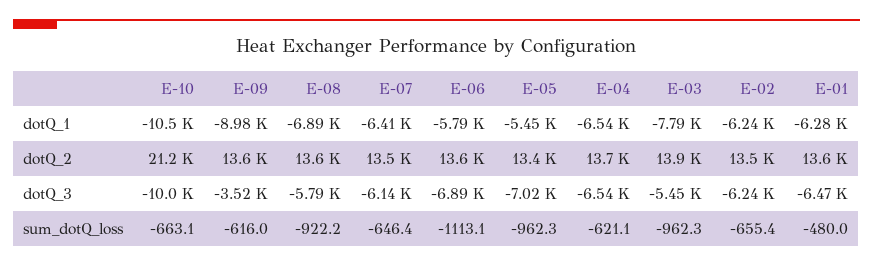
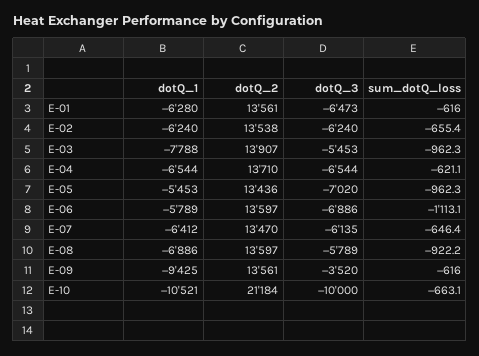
  {
    "E-10": {
      "dotQ_1": -10521,
      "dotQ_2": 21184,
      "dotQ_3": -10000,
      "sum_dotQ_loss": -663.1
    },
    "E-09": {
-     "dotQ_1": -8980,
+     "dotQ_1": -9425,
      "dotQ_2": 13561,
      "dotQ_3": -3520,
      "sum_dotQ_loss": -616
    },
    "E-08": {
      "dotQ_1": -6886,
      "dotQ_2": 13597,
      "dotQ_3": -5789,
      "sum_dotQ_loss": -922.2
    },
    "E-07": {
      "dotQ_1": -6412,
      "dotQ_2": 13470,
      "dotQ_3": -6135,
      "sum_dotQ_loss": -646.4
    },
    "E-06": {
      "dotQ_1": -5789,
      "dotQ_2": 13597,
      "dotQ_3": -6886,
      "sum_dotQ_loss": -1113.1
    },
    "E-05": {
      "dotQ_1": -5453,
      "dotQ_2": 13436,
      "dotQ_3": -7020,
      "sum_dotQ_loss": -962.3
    },
    "E-04": {
      "dotQ_1": -6544,
      "dotQ_2": 13710,
      "dotQ_3": -6544,
      "sum_dotQ_loss": -621.1
    },
    "E-03": {
      "dotQ_1": -7788,
      "dotQ_2": 13907,
      "dotQ_3": -5453,
      "sum_dotQ_loss": -962.3
    },
    "E-02": {
      "dotQ_1": -6240,
      "dotQ_2": 13538,
      "dotQ_3": -6240,
      "sum_dotQ_loss": -655.4
    },
    "E-01": {
      "dotQ_1": -6280,
      "dotQ_2": 13561,
      "dotQ_3": -6473,
-     "sum_dotQ_loss": -480
+     "sum_dotQ_loss": -616
    }
  }

